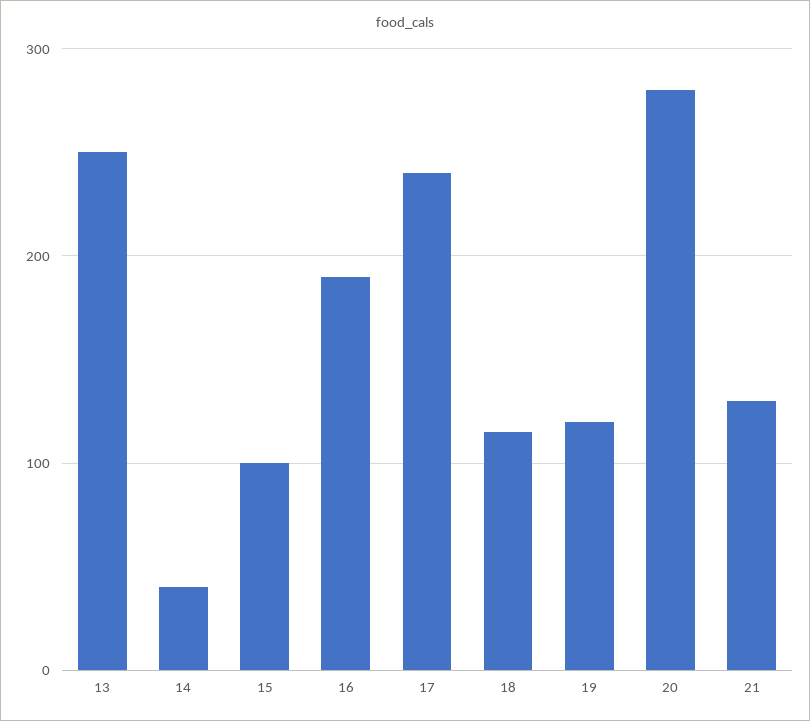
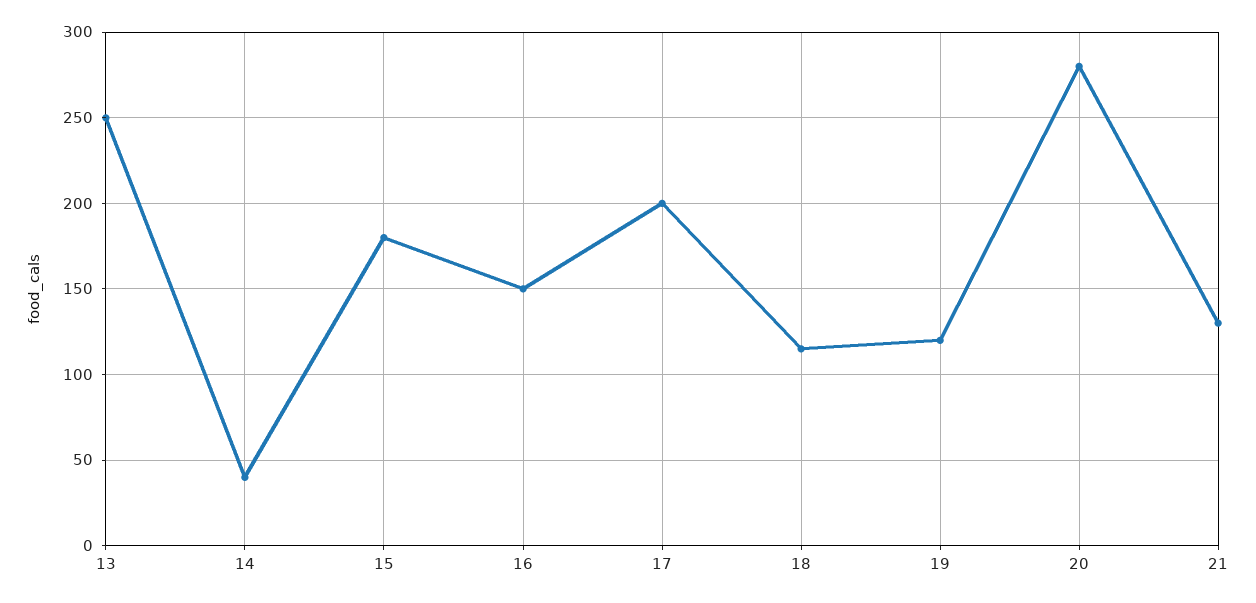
  {
    "13": 250,
    "14": 40,
-   "15": 100,
+   "15": 180,
-   "16": 190,
+   "16": 150,
-   "17": 240,
+   "17": 200,
    "18": 115,
    "19": 120,
    "20": 280,
    "21": 130
  }

